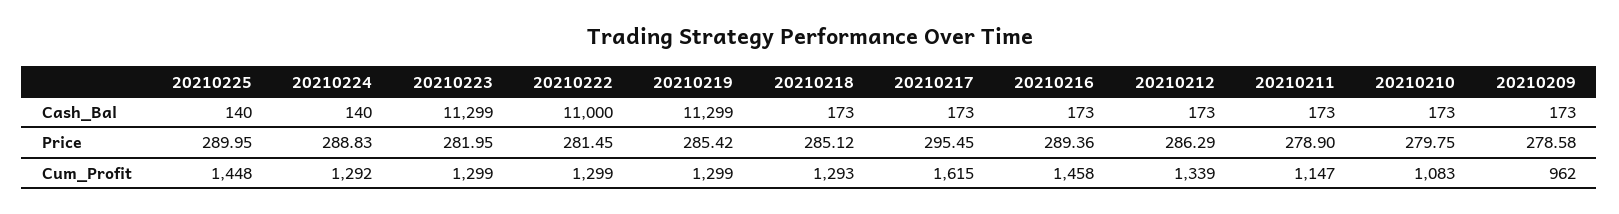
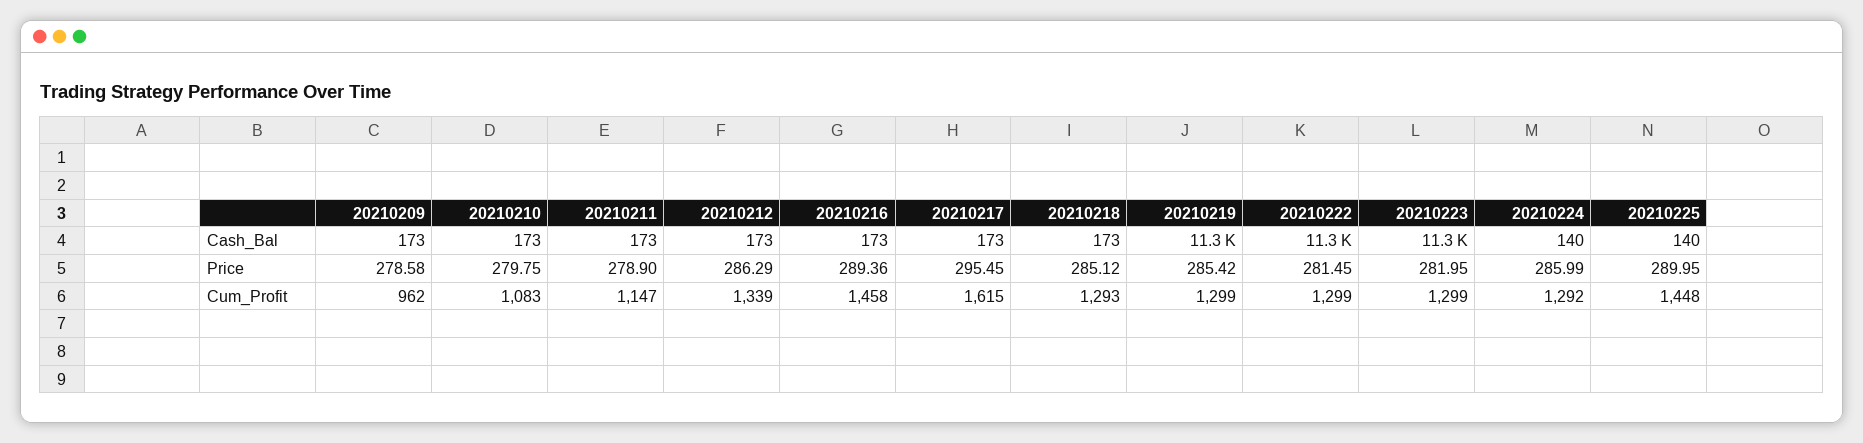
  {
    "20210225": {
      "Cash_Bal": 140,
      "Price": 289.95,
      "Cum_Profit": 1448
    },
    "20210224": {
      "Cash_Bal": 140,
-     "Price": 288.83,
+     "Price": 285.99,
      "Cum_Profit": 1292
    },
    "20210223": {
      "Cash_Bal": 11299,
      "Price": 281.95,
      "Cum_Profit": 1299
    },
    "20210222": {
-     "Cash_Bal": 11000,
+     "Cash_Bal": 11300,
      "Price": 281.45,
      "Cum_Profit": 1299
    },
    "20210219": {
      "Cash_Bal": 11299,
      "Price": 285.42,
      "Cum_Profit": 1299
    },
    "20210218": {
      "Cash_Bal": 173,
      "Price": 285.12,
      "Cum_Profit": 1293
    },
    "20210217": {
      "Cash_Bal": 173,
      "Price": 295.45,
      "Cum_Profit": 1615
    },
    "20210216": {
      "Cash_Bal": 173,
      "Price": 289.36,
      "Cum_Profit": 1458
    },
    "20210212": {
      "Cash_Bal": 173,
      "Price": 286.29,
      "Cum_Profit": 1339
    },
    "20210211": {
      "Cash_Bal": 173,
      "Price": 278.9,
      "Cum_Profit": 1147
    },
    "20210210": {
      "Cash_Bal": 173,
      "Price": 279.75,
      "Cum_Profit": 1083
    },
    "20210209": {
      "Cash_Bal": 173,
      "Price": 278.58,
      "Cum_Profit": 962
    }
  }

